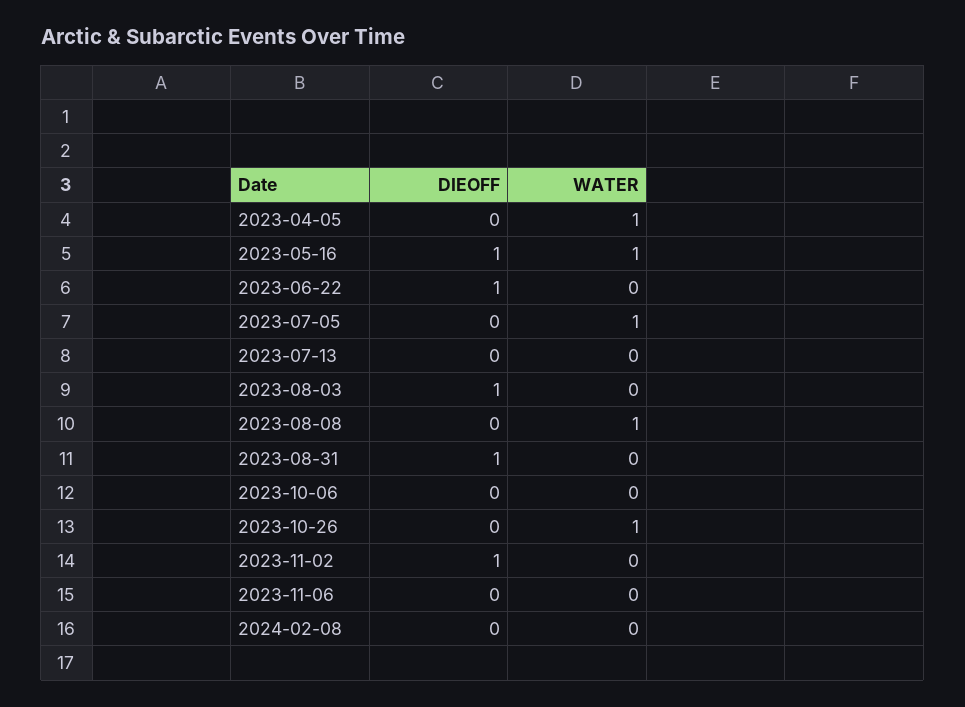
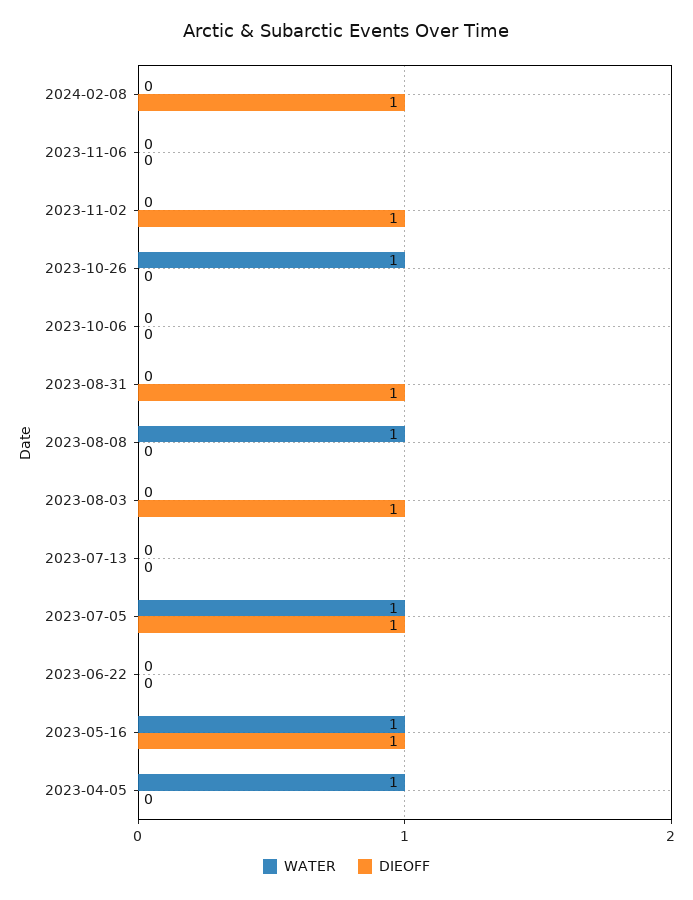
  {
    "DIEOFF": {
      "2023-04-05": 0,
      "2023-05-16": 1,
-     "2023-06-22": 1,
+     "2023-06-22": 0,
-     "2023-07-05": 0,
+     "2023-07-05": 1,
      "2023-07-13": 0,
      "2023-08-03": 1,
      "2023-08-08": 0,
      "2023-08-31": 1,
      "2023-10-06": 0,
      "2023-10-26": 0,
      "2023-11-02": 1,
      "2023-11-06": 0,
-     "2024-02-08": 0
+     "2024-02-08": 1
    },
    "WATER": {
      "2023-04-05": 1,
      "2023-05-16": 1,
      "2023-06-22": 0,
      "2023-07-05": 1,
      "2023-07-13": 0,
      "2023-08-03": 0,
      "2023-08-08": 1,
      "2023-08-31": 0,
      "2023-10-06": 0,
      "2023-10-26": 1,
      "2023-11-02": 0,
      "2023-11-06": 0,
      "2024-02-08": 0
    }
  }

